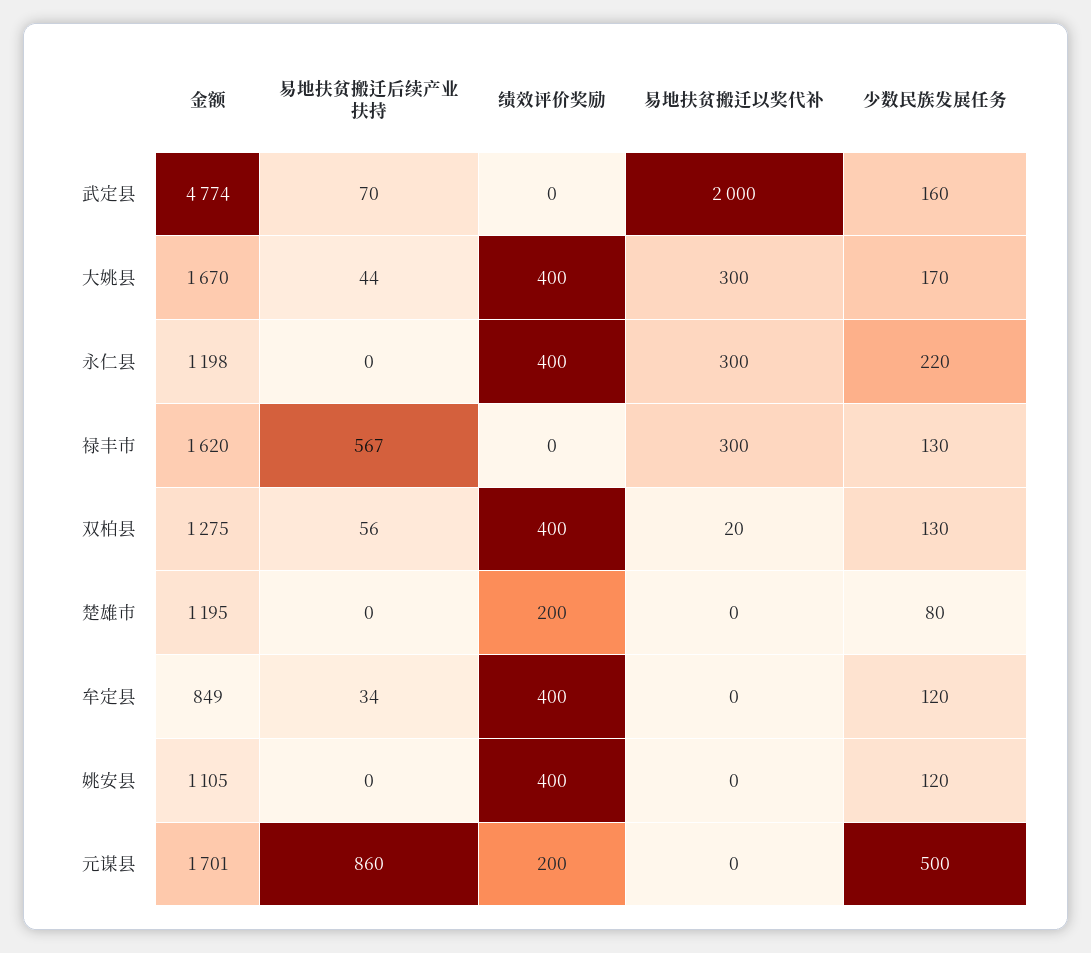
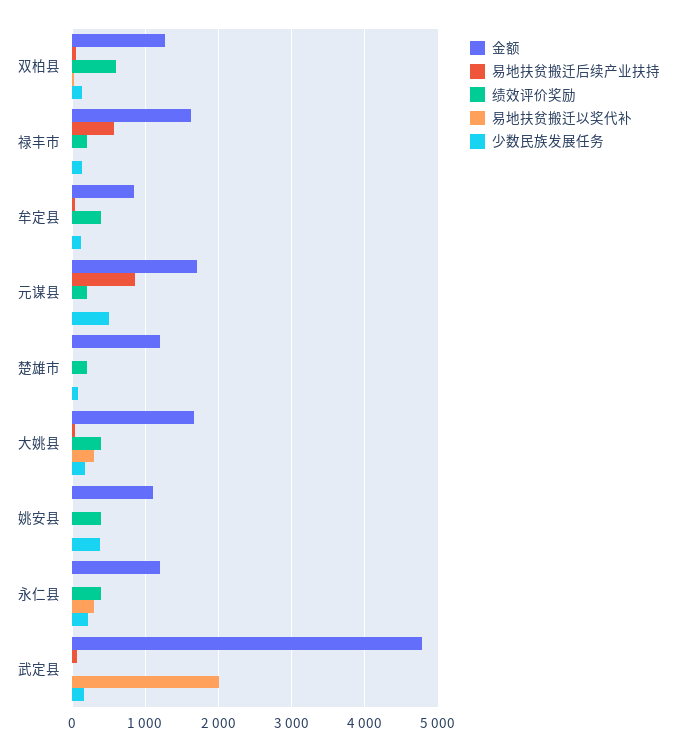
  {
    "金额": {
      "武定县": 4774,
      "大姚县": 1670,
      "永仁县": 1198,
      "禄丰市": 1620,
      "双柏县": 1275,
      "楚雄市": 1195,
      "牟定县": 849,
      "姚安县": 1105,
      "元谋县": 1701
    },
    "易地扶贫搬迁后续产业扶持": {
      "武定县": 70,
      "大姚县": 44,
      "永仁县": 0,
      "禄丰市": 567,
      "双柏县": 56,
      "楚雄市": 0,
      "牟定县": 34,
      "姚安县": 0,
      "元谋县": 860
    },
    "绩效评价奖励": {
      "武定县": 0,
      "大姚县": 400,
      "永仁县": 400,
-     "禄丰市": 0,
+     "禄丰市": 200,
-     "双柏县": 400,
+     "双柏县": 600,
      "楚雄市": 200,
      "牟定县": 400,
      "姚安县": 400,
      "元谋县": 200
    },
    "易地扶贫搬迁以奖代补": {
      "武定县": 2000,
      "大姚县": 300,
      "永仁县": 300,
-     "禄丰市": 300,
+     "禄丰市": 0,
      "双柏县": 20,
      "楚雄市": 0,
      "牟定县": 0,
      "姚安县": 0,
      "元谋县": 0
    },
    "少数民族发展任务": {
      "武定县": 160,
      "大姚县": 170,
      "永仁县": 220,
      "禄丰市": 130,
      "双柏县": 130,
      "楚雄市": 80,
      "牟定县": 120,
-     "姚安县": 120,
+     "姚安县": 400,
      "元谋县": 500
    }
  }

